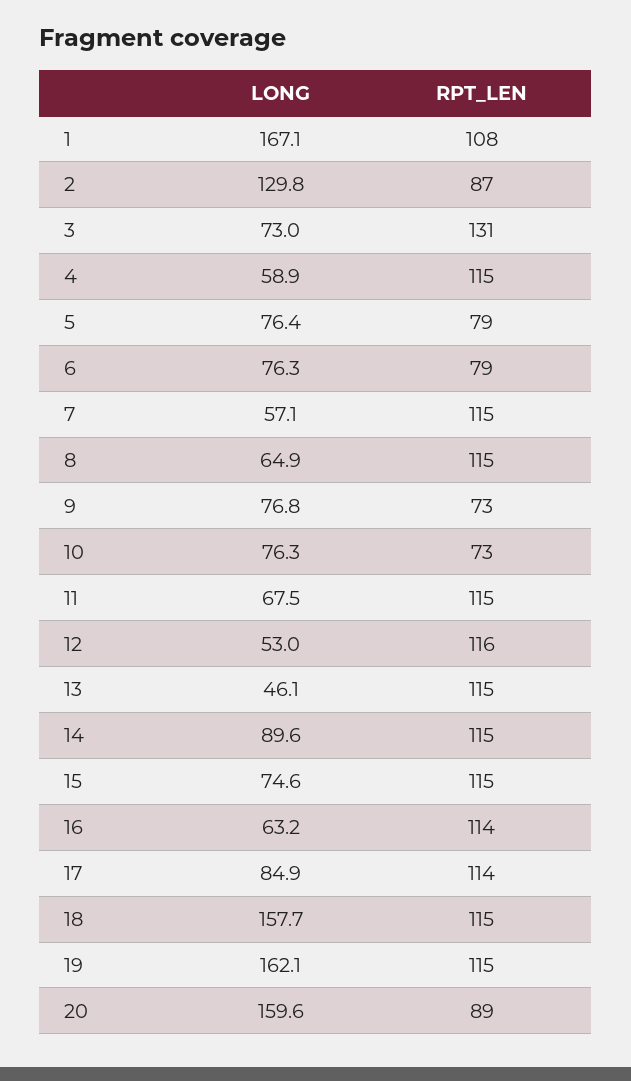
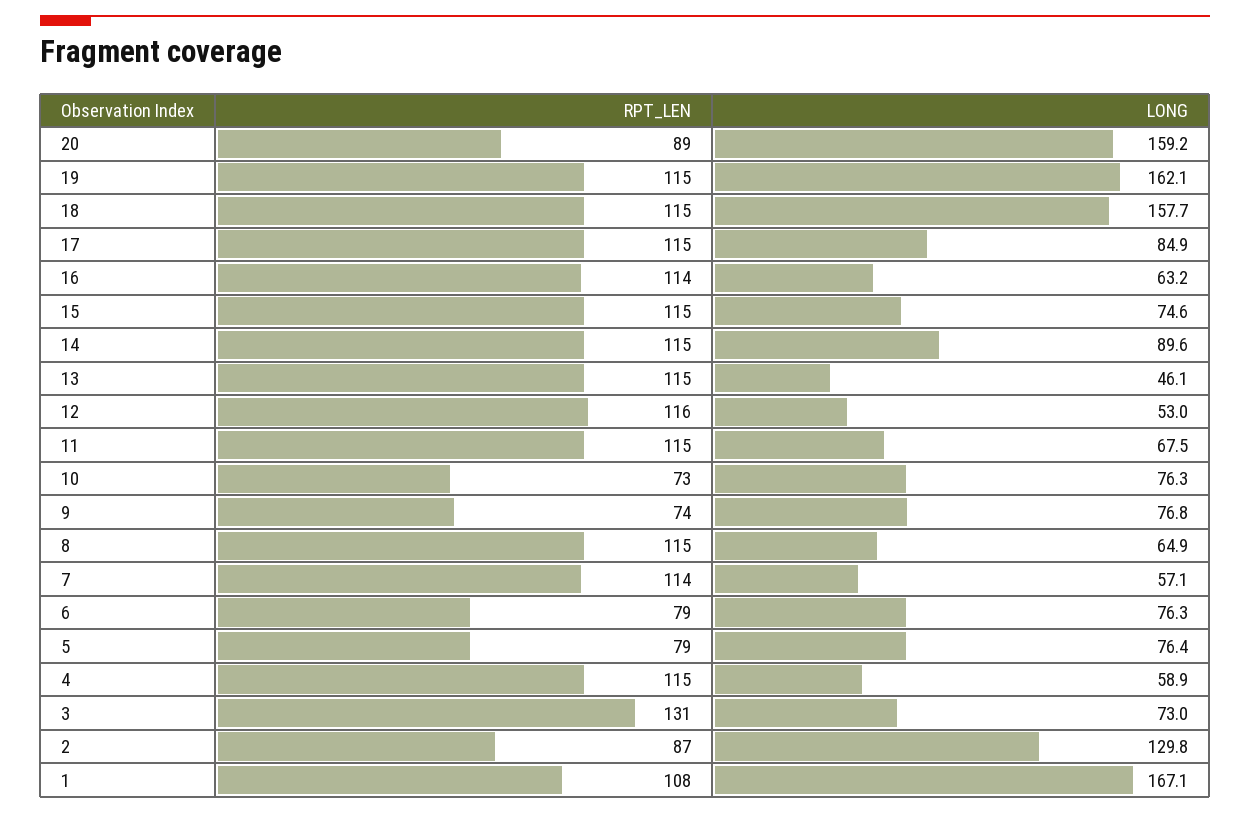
  {
    "LONG": {
      "1": 167.1,
      "2": 129.8,
      "3": 73,
      "4": 58.9,
      "5": 76.4,
      "6": 76.3,
      "7": 57.1,
      "8": 64.9,
      "9": 76.8,
      "10": 76.3,
      "11": 67.5,
      "12": 53,
      "13": 46.1,
      "14": 89.6,
      "15": 74.6,
      "16": 63.2,
      "17": 84.9,
      "18": 157.7,
      "19": 162.1,
-     "20": 159.6
+     "20": 159.2
    },
    "RPT_LEN": {
      "1": 108,
      "2": 87,
      "3": 131,
      "4": 115,
      "5": 79,
      "6": 79,
-     "7": 115,
+     "7": 114,
      "8": 115,
-     "9": 73,
+     "9": 74,
      "10": 73,
      "11": 115,
      "12": 116,
      "13": 115,
      "14": 115,
      "15": 115,
      "16": 114,
-     "17": 114,
+     "17": 115,
      "18": 115,
      "19": 115,
      "20": 89
    }
  }

